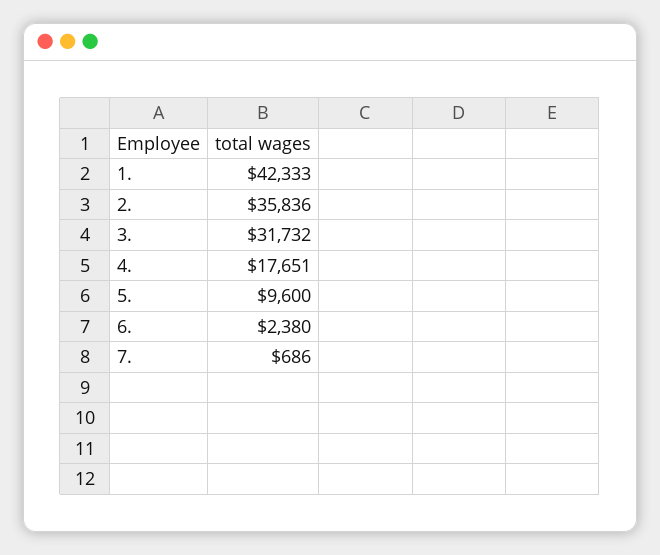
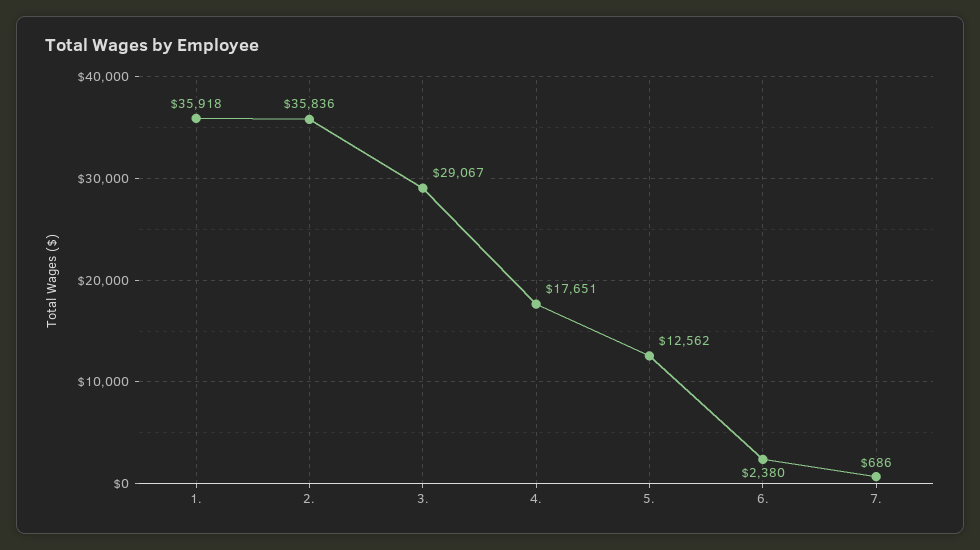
  {
-   "1.": 42333,
+   "1.": 35918,
    "2.": 35836,
-   "3.": 31732,
+   "3.": 29067,
    "4.": 17651,
-   "5.": 9600,
+   "5.": 12562,
    "6.": 2380,
    "7.": 686
  }

